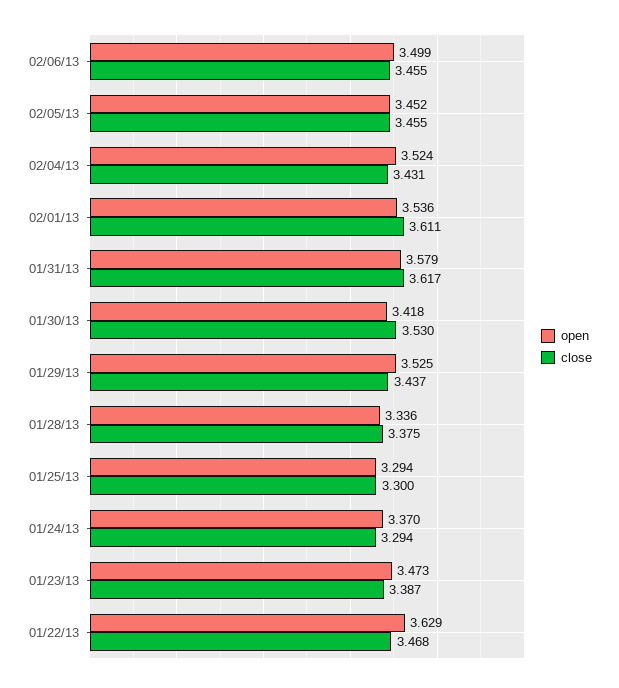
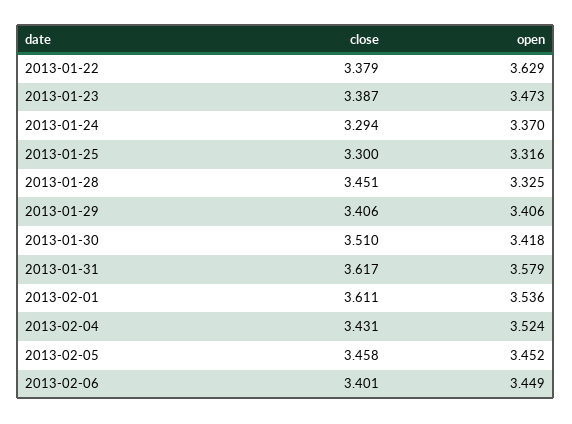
  {
    "open": {
-     "02/06/13": 3.499,
+     "02/06/13": 3.449,
      "02/05/13": 3.452,
      "02/04/13": 3.524,
      "02/01/13": 3.536,
      "01/31/13": 3.579,
      "01/30/13": 3.418,
-     "01/29/13": 3.525,
+     "01/29/13": 3.406,
-     "01/28/13": 3.336,
+     "01/28/13": 3.325,
-     "01/25/13": 3.294,
+     "01/25/13": 3.316,
      "01/24/13": 3.37,
      "01/23/13": 3.473,
      "01/22/13": 3.629
    },
    "close": {
-     "02/06/13": 3.455,
+     "02/06/13": 3.401,
-     "02/05/13": 3.455,
+     "02/05/13": 3.458,
      "02/04/13": 3.431,
      "02/01/13": 3.611,
      "01/31/13": 3.617,
-     "01/30/13": 3.53,
+     "01/30/13": 3.51,
-     "01/29/13": 3.437,
+     "01/29/13": 3.406,
-     "01/28/13": 3.375,
+     "01/28/13": 3.451,
      "01/25/13": 3.3,
      "01/24/13": 3.294,
      "01/23/13": 3.387,
-     "01/22/13": 3.468
+     "01/22/13": 3.379
    }
  }

